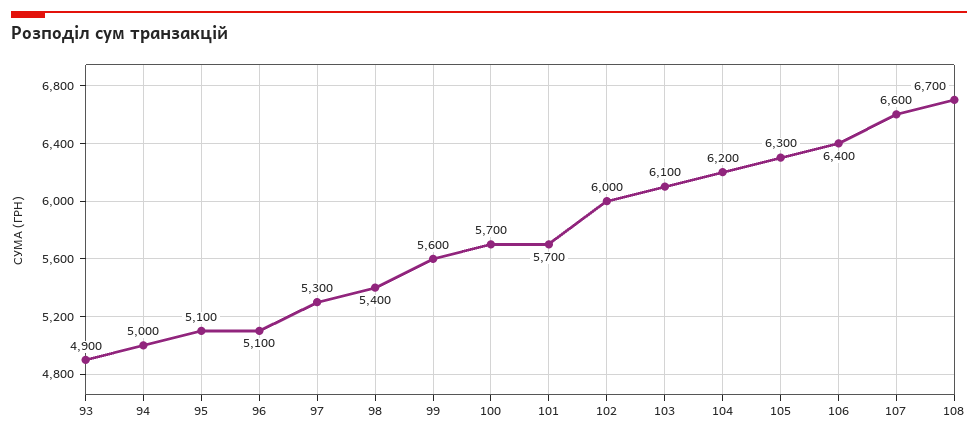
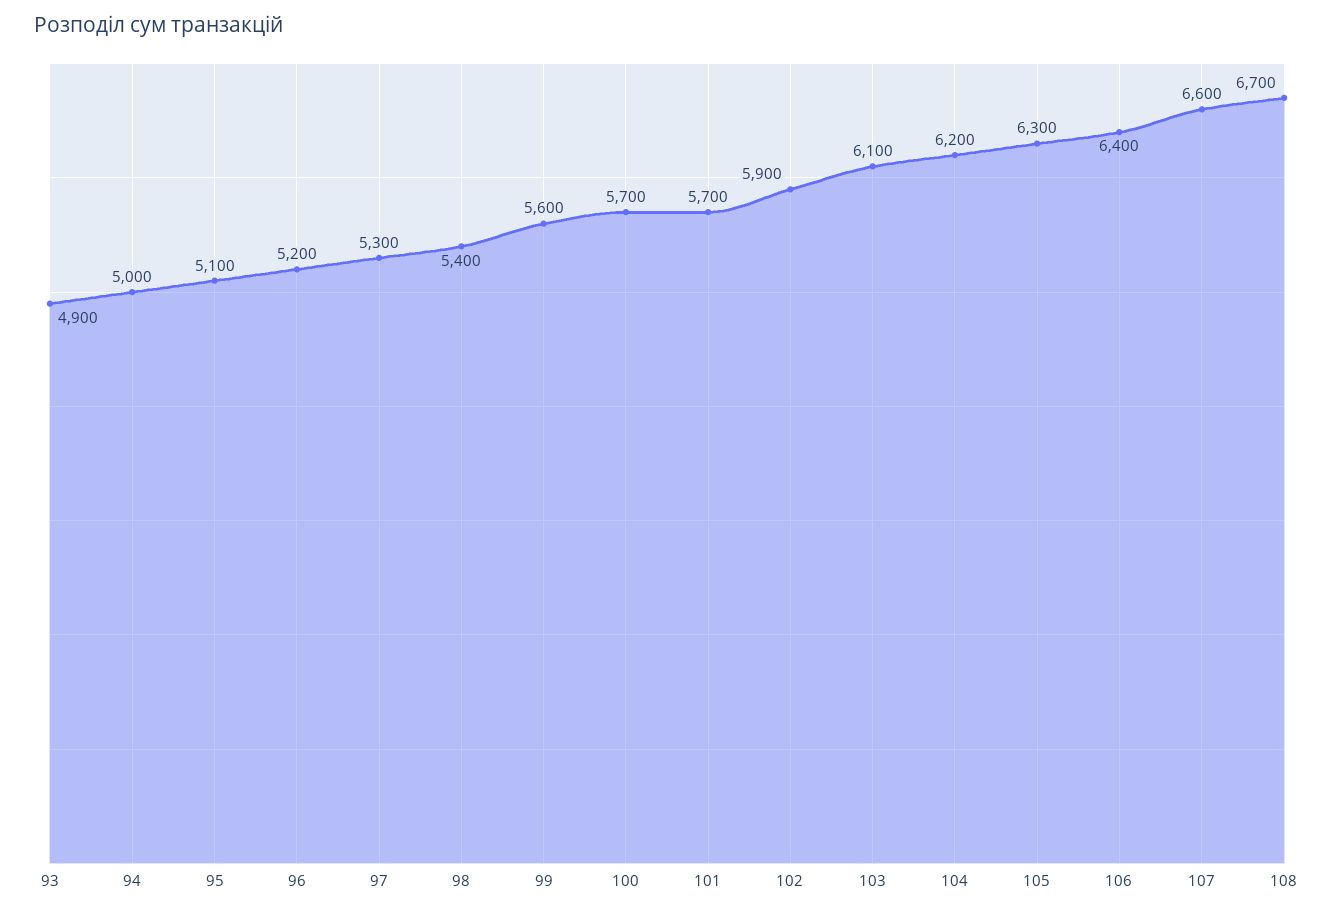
  {
    "93": 4900,
    "94": 5000,
    "95": 5100,
-   "96": 5100,
+   "96": 5200,
    "97": 5300,
    "98": 5400,
    "99": 5600,
    "100": 5700,
    "101": 5700,
-   "102": 6000,
+   "102": 5900,
    "103": 6100,
    "104": 6200,
    "105": 6300,
    "106": 6400,
    "107": 6600,
    "108": 6700
  }

